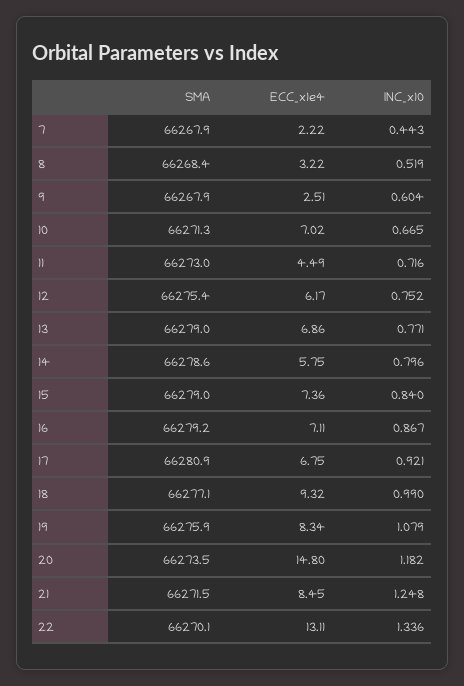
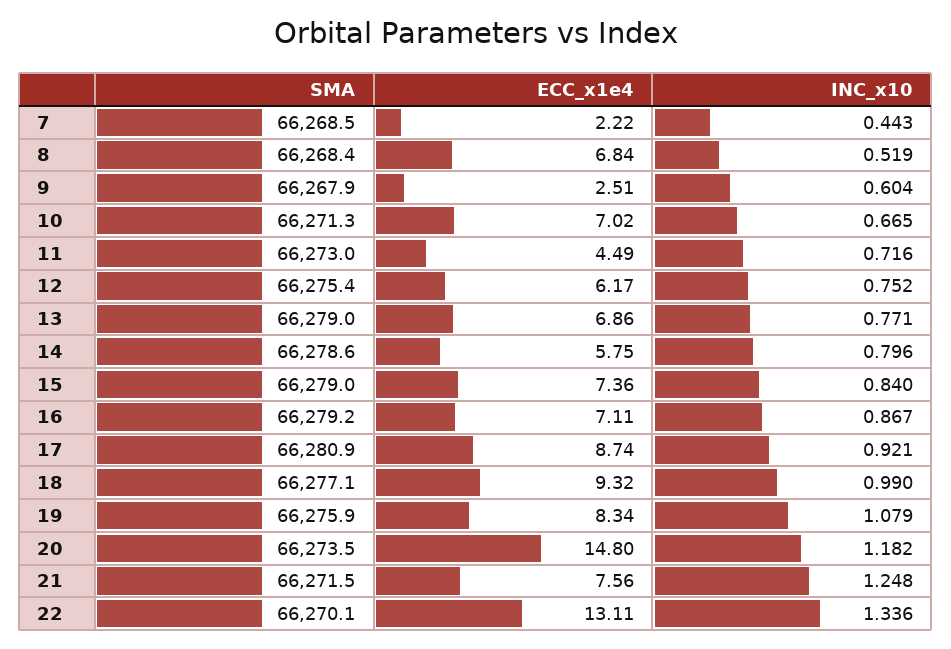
  {
    "SMA": {
-     "7": 66267.9,
+     "7": 66268.5,
      "8": 66268.4,
      "9": 66267.9,
      "10": 66271.3,
      "11": 66273,
      "12": 66275.4,
      "13": 66279,
      "14": 66278.6,
      "15": 66279,
      "16": 66279.2,
      "17": 66280.9,
      "18": 66277.1,
      "19": 66275.9,
      "20": 66273.5,
      "21": 66271.5,
      "22": 66270.1
    },
    "ECC_x1e4": {
      "7": 2.22,
-     "8": 3.22,
+     "8": 6.84,
      "9": 2.51,
      "10": 7.02,
      "11": 4.49,
      "12": 6.17,
      "13": 6.86,
      "14": 5.75,
      "15": 7.36,
      "16": 7.11,
-     "17": 6.75,
+     "17": 8.74,
      "18": 9.32,
      "19": 8.34,
      "20": 14.8,
-     "21": 8.45,
+     "21": 7.56,
      "22": 13.11
    },
    "INC_x10": {
      "7": 0.443,
      "8": 0.519,
      "9": 0.604,
      "10": 0.665,
      "11": 0.716,
      "12": 0.752,
      "13": 0.771,
      "14": 0.796,
      "15": 0.84,
      "16": 0.867,
      "17": 0.921,
      "18": 0.99,
      "19": 1.079,
      "20": 1.182,
      "21": 1.248,
      "22": 1.336
    }
  }

